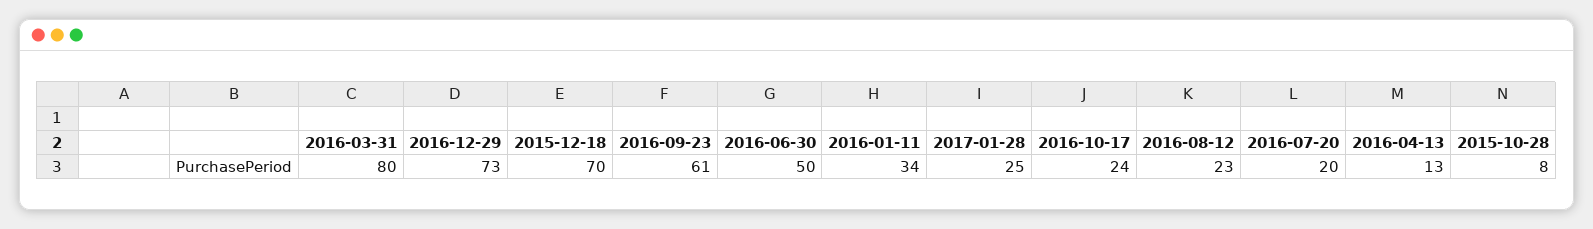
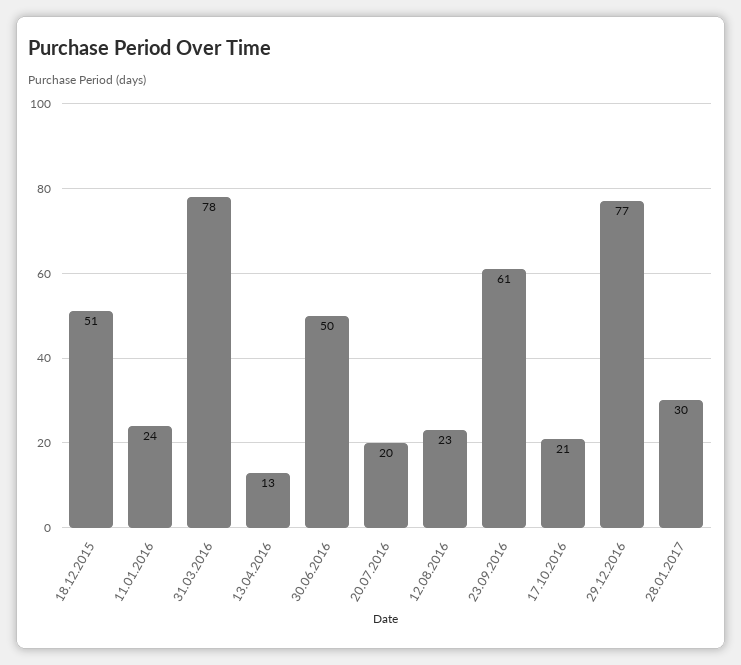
  {
-   "2016-03-31": 80,
+   "2016-03-31": 78,
-   "2016-12-29": 73,
+   "2016-12-29": 77,
-   "2015-12-18": 70,
+   "2015-12-18": 51,
    "2016-09-23": 61,
    "2016-06-30": 50,
-   "2016-01-11": 34,
+   "2016-01-11": 24,
-   "2017-01-28": 25,
+   "2017-01-28": 30,
-   "2016-10-17": 24,
+   "2016-10-17": 21,
    "2016-08-12": 23,
    "2016-07-20": 20,
-   "2016-04-13": 13,
+   "2016-04-13": 13
-   "2015-10-28": 8
  }

